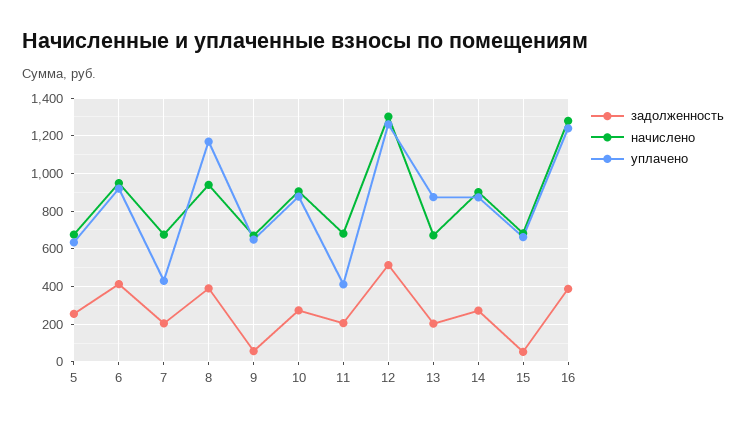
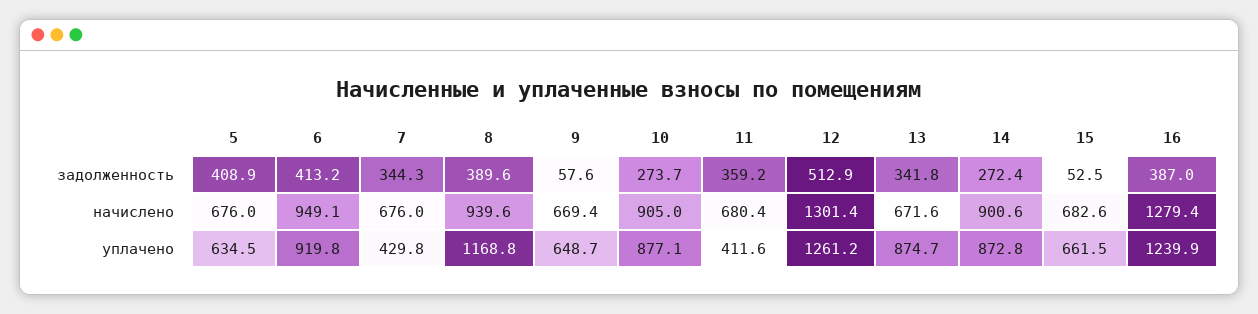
  {
    "задолженность": {
-     "5": 250,
+     "5": 408.9,
      "6": 413.2,
-     "7": 200,
+     "7": 344.3,
      "8": 389.6,
      "9": 57.6,
      "10": 273.7,
-     "11": 200,
+     "11": 359.2,
      "12": 512.9,
-     "13": 200,
+     "13": 341.8,
      "14": 272.4,
      "15": 52.5,
      "16": 387
    },
    "начислено": {
      "5": 676,
      "6": 949.1,
      "7": 676,
      "8": 939.6,
      "9": 669.4,
      "10": 905,
      "11": 680.4,
      "12": 1301.4,
      "13": 671.6,
      "14": 900.6,
      "15": 682.6,
      "16": 1279.4
    },
    "уплачено": {
      "5": 634.5,
      "6": 919.8,
      "7": 429.8,
      "8": 1168.8,
      "9": 648.7,
      "10": 877.1,
      "11": 411.6,
      "12": 1261.2,
      "13": 874.7,
      "14": 872.8,
      "15": 661.5,
      "16": 1239.9
    }
  }

